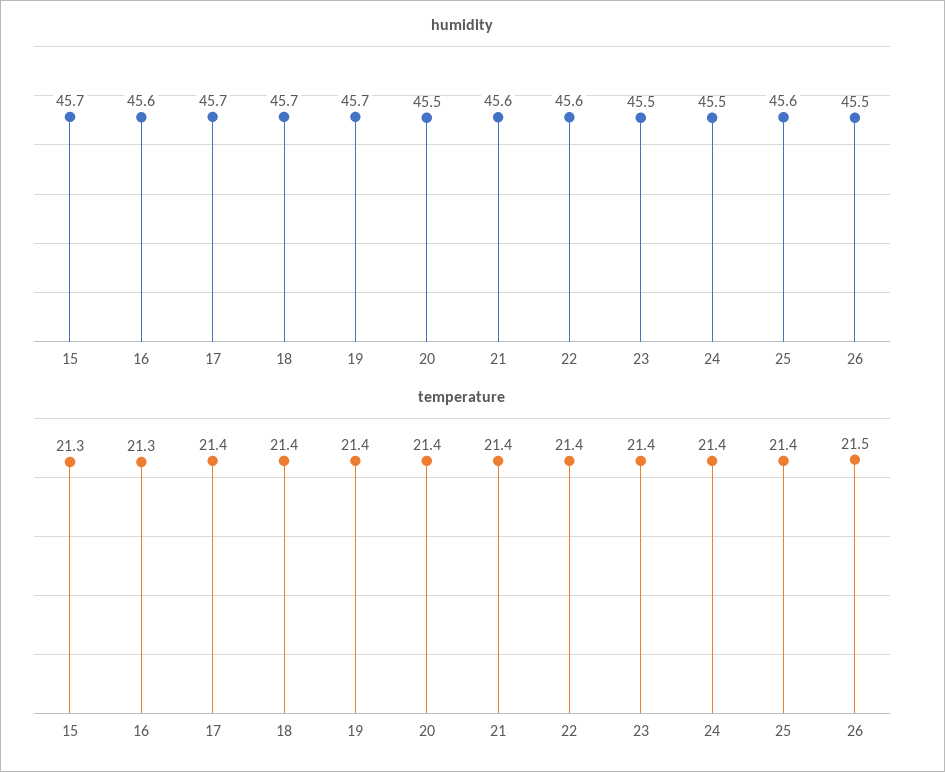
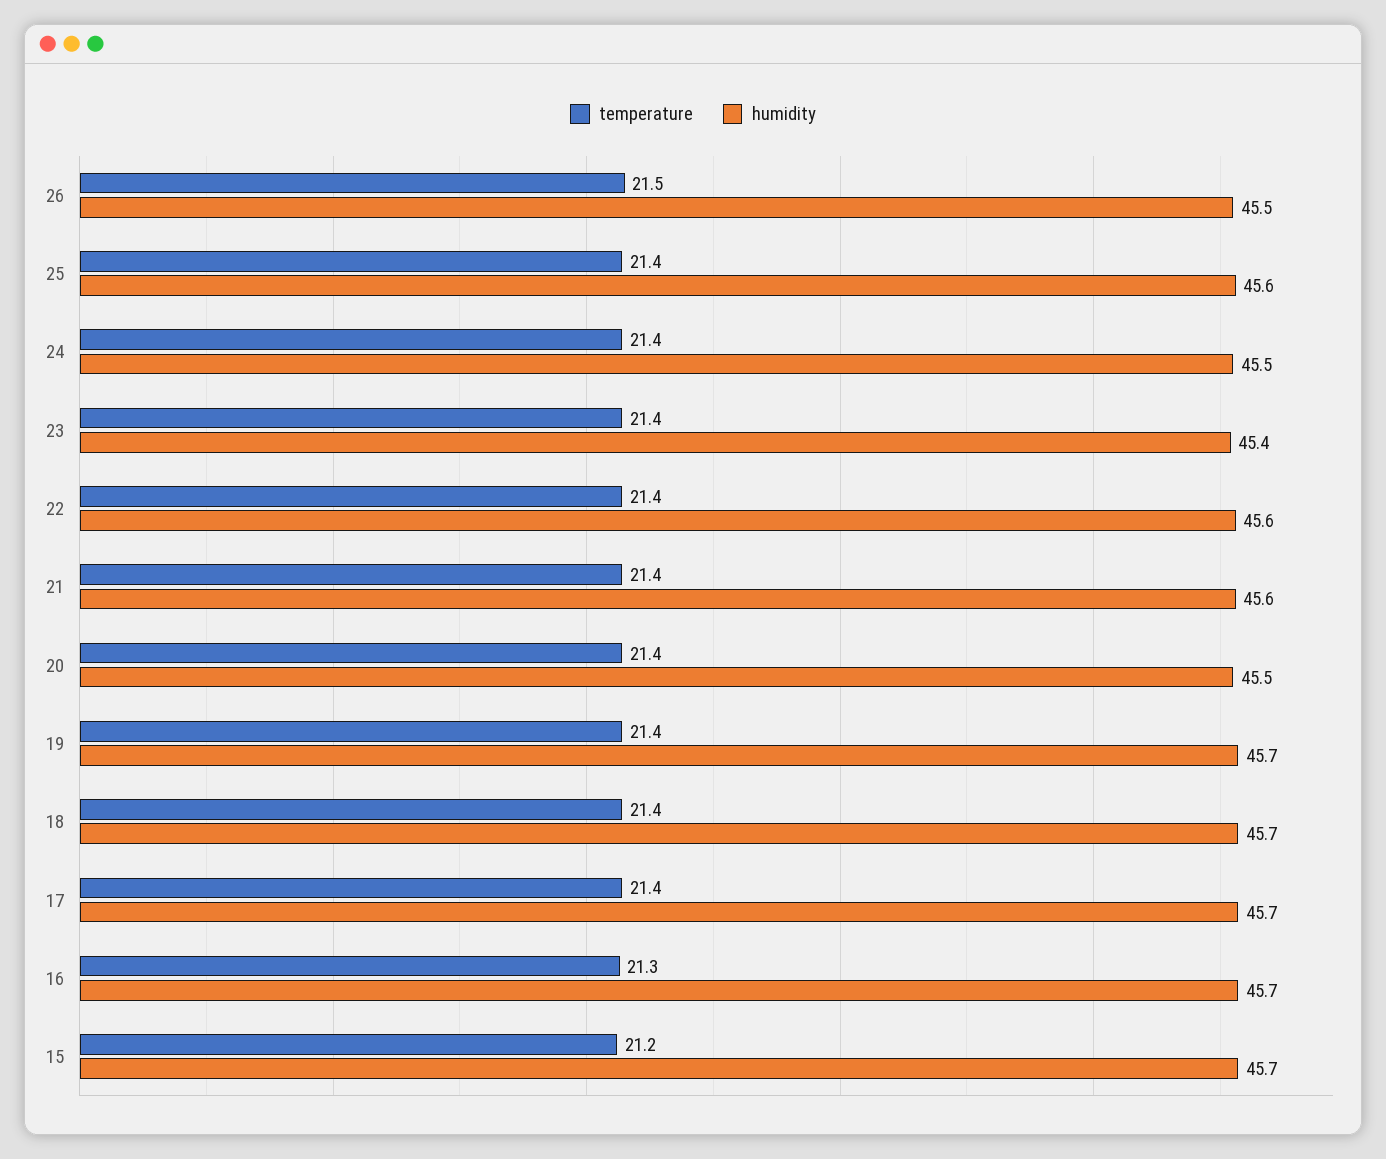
  {
    "humidity": {
      "15": 45.7,
-     "16": 45.6,
+     "16": 45.7,
      "17": 45.7,
      "18": 45.7,
      "19": 45.7,
      "20": 45.5,
      "21": 45.6,
      "22": 45.6,
-     "23": 45.5,
+     "23": 45.4,
      "24": 45.5,
      "25": 45.6,
      "26": 45.5
    },
    "temperature": {
-     "15": 21.3,
+     "15": 21.2,
      "16": 21.3,
      "17": 21.4,
      "18": 21.4,
      "19": 21.4,
      "20": 21.4,
      "21": 21.4,
      "22": 21.4,
      "23": 21.4,
      "24": 21.4,
      "25": 21.4,
      "26": 21.5
    }
  }

